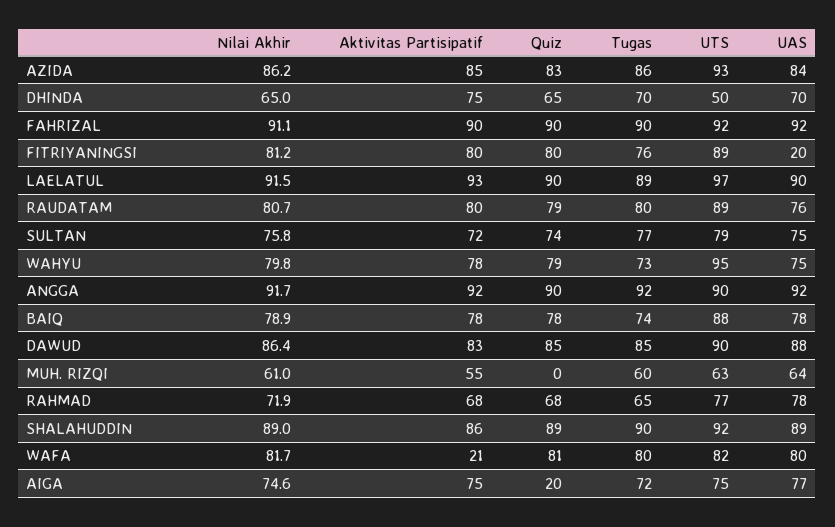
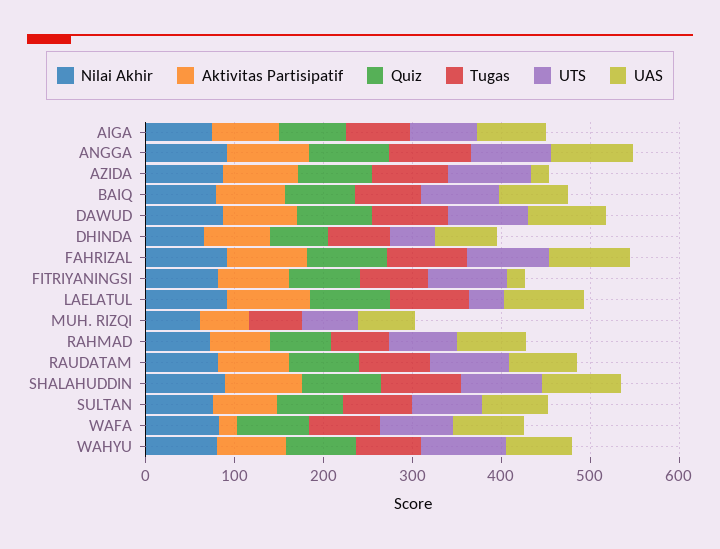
  {
    "Nilai Akhir": {
      "AZIDA": 86.2,
      "DHINDA": 65,
      "FAHRIZAL": 91.1,
      "FITRIYANINGSI": 81.2,
      "LAELATUL": 91.5,
      "RAUDATAM": 80.7,
      "SULTAN": 75.8,
      "WAHYU": 79.8,
      "ANGGA": 91.7,
      "BAIQ": 78.9,
      "DAWUD": 86.4,
      "MUH. RIZQI": 61,
      "RAHMAD": 71.9,
      "SHALAHUDDIN": 89,
      "WAFA": 81.7,
      "AIGA": 74.6
    },
    "Aktivitas Partisipatif": {
      "AZIDA": 85,
      "DHINDA": 75,
      "FAHRIZAL": 90,
      "FITRIYANINGSI": 80,
      "LAELATUL": 93,
      "RAUDATAM": 80,
      "SULTAN": 72,
      "WAHYU": 78,
      "ANGGA": 92,
      "BAIQ": 78,
      "DAWUD": 83,
      "MUH. RIZQI": 55,
      "RAHMAD": 68,
      "SHALAHUDDIN": 86,
      "WAFA": 21,
      "AIGA": 75
    },
    "Quiz": {
      "AZIDA": 83,
      "DHINDA": 65,
      "FAHRIZAL": 90,
      "FITRIYANINGSI": 80,
      "LAELATUL": 90,
      "RAUDATAM": 79,
      "SULTAN": 74,
      "WAHYU": 79,
      "ANGGA": 90,
      "BAIQ": 78,
      "DAWUD": 85,
      "MUH. RIZQI": 0,
      "RAHMAD": 68,
      "SHALAHUDDIN": 89,
      "WAFA": 81,
-     "AIGA": 20
+     "AIGA": 80
    },
    "Tugas": {
      "AZIDA": 86,
      "DHINDA": 70,
      "FAHRIZAL": 90,
      "FITRIYANINGSI": 76,
      "LAELATUL": 89,
      "RAUDATAM": 80,
      "SULTAN": 77,
      "WAHYU": 73,
      "ANGGA": 92,
      "BAIQ": 74,
      "DAWUD": 85,
      "MUH. RIZQI": 60,
      "RAHMAD": 65,
      "SHALAHUDDIN": 90,
      "WAFA": 80,
      "AIGA": 72
    },
    "UTS": {
      "AZIDA": 93,
      "DHINDA": 50,
      "FAHRIZAL": 92,
      "FITRIYANINGSI": 89,
-     "LAELATUL": 97,
+     "LAELATUL": 40,
      "RAUDATAM": 89,
      "SULTAN": 79,
      "WAHYU": 95,
      "ANGGA": 90,
      "BAIQ": 88,
      "DAWUD": 90,
      "MUH. RIZQI": 63,
      "RAHMAD": 77,
      "SHALAHUDDIN": 92,
      "WAFA": 82,
      "AIGA": 75
    },
    "UAS": {
-     "AZIDA": 84,
+     "AZIDA": 20,
      "DHINDA": 70,
      "FAHRIZAL": 92,
      "FITRIYANINGSI": 20,
      "LAELATUL": 90,
      "RAUDATAM": 76,
      "SULTAN": 75,
      "WAHYU": 75,
      "ANGGA": 92,
      "BAIQ": 78,
      "DAWUD": 88,
      "MUH. RIZQI": 64,
      "RAHMAD": 78,
      "SHALAHUDDIN": 89,
      "WAFA": 80,
      "AIGA": 77
    }
  }

